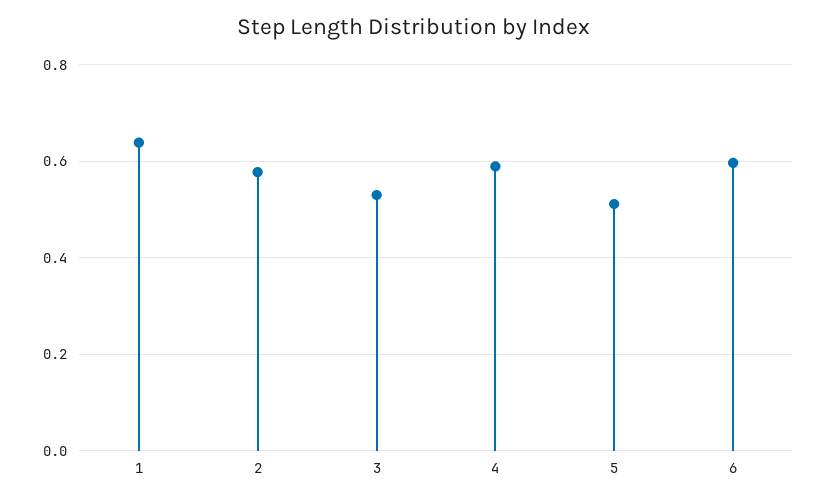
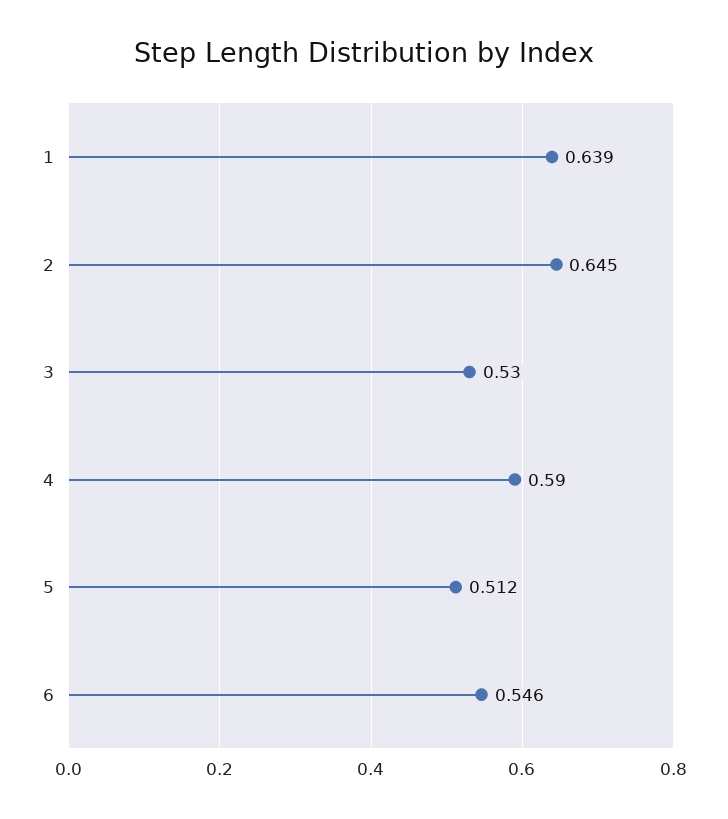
  {
    "1": 0.639,
-   "2": 0.58,
+   "2": 0.645,
    "3": 0.53,
    "4": 0.59,
    "5": 0.512,
-   "6": 0.6
+   "6": 0.546
  }

